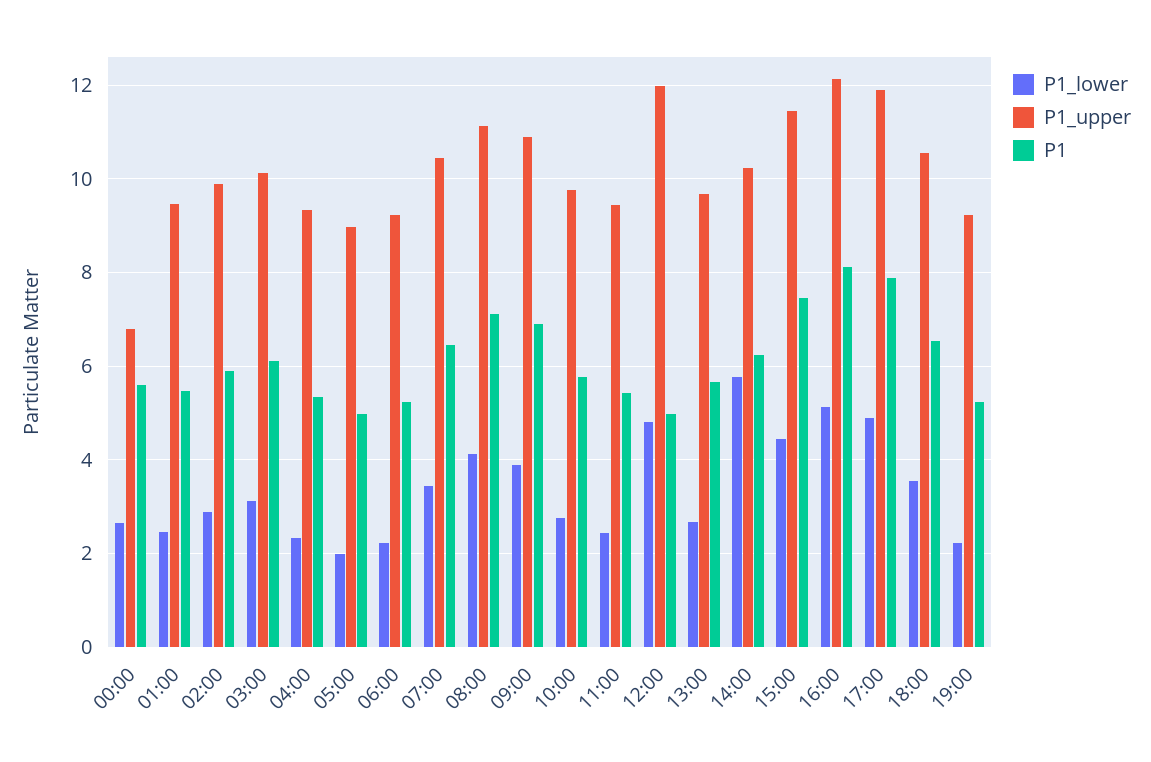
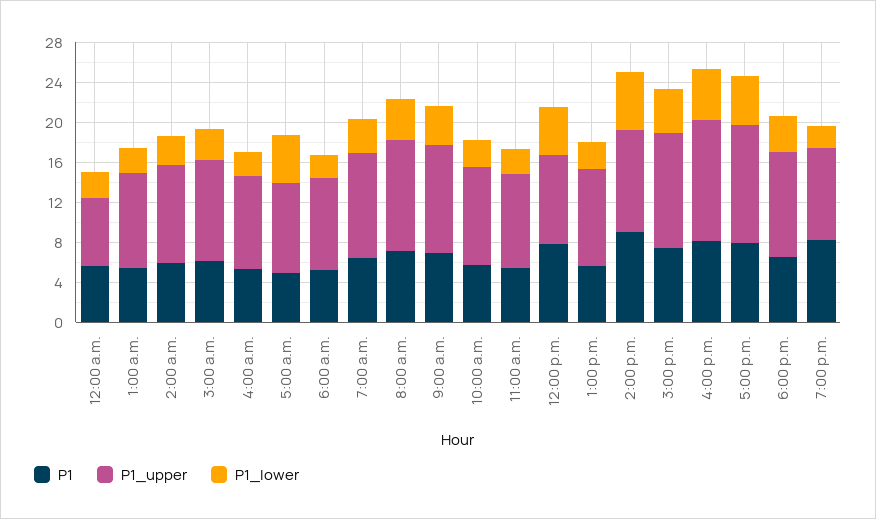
  {
    "P1_lower": {
      "00:00": 2.6,
      "01:00": 2.4,
      "02:00": 2.8,
      "03:00": 3.2,
      "04:00": 2.4,
-     "05:00": 2,
+     "05:00": 5,
      "06:00": 2.2,
      "07:00": 3.4,
      "08:00": 4.2,
      "09:00": 3.8,
      "10:00": 2.8,
      "11:00": 2.4,
      "12:00": 4.8,
      "13:00": 2.6,
      "14:00": 5.8,
      "15:00": 4.4,
      "16:00": 5.2,
      "17:00": 4.8,
      "18:00": 3.6,
      "19:00": 2.2
    },
    "P1_upper": {
      "00:00": 6.8,
      "01:00": 9.4,
      "02:00": 9.8,
      "03:00": 10.2,
      "04:00": 9.4,
      "05:00": 9,
      "06:00": 9.2,
      "07:00": 10.4,
      "08:00": 11.2,
      "09:00": 10.8,
      "10:00": 9.8,
      "11:00": 9.4,
-     "12:00": 12,
+     "12:00": 9,
      "13:00": 9.6,
      "14:00": 10.2,
      "15:00": 11.4,
      "16:00": 12.2,
      "17:00": 11.8,
      "18:00": 10.6,
      "19:00": 9.2
    },
    "P1": {
      "00:00": 5.6,
      "01:00": 5.4,
      "02:00": 5.8,
      "03:00": 6.2,
      "04:00": 5.4,
      "05:00": 5,
      "06:00": 5.2,
      "07:00": 6.4,
      "08:00": 7.2,
      "09:00": 6.8,
      "10:00": 5.8,
      "11:00": 5.4,
-     "12:00": 5,
+     "12:00": 8,
      "13:00": 5.6,
-     "14:00": 6.2,
+     "14:00": 9,
      "15:00": 7.4,
      "16:00": 8.2,
      "17:00": 7.8,
      "18:00": 6.6,
-     "19:00": 5.2
+     "19:00": 8
    }
  }

